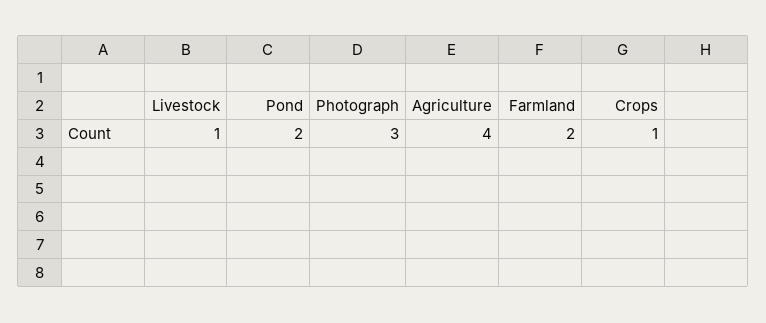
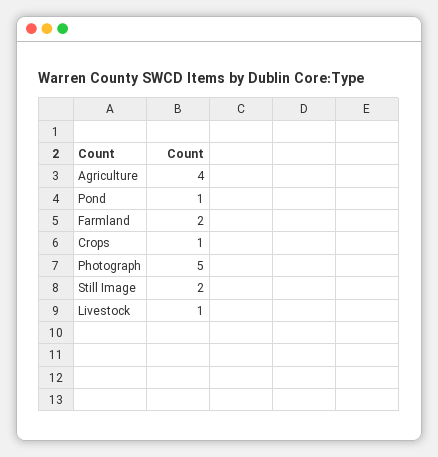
  {
    "Livestock": 1,
-   "Pond": 2,
+   "Pond": 1,
-   "Photograph": 3,
+   "Photograph": 5,
    "Agriculture": 4,
    "Farmland": 2,
-   "Crops": 1
+   "Crops": 1,
+   "Still Image": 2
  }

